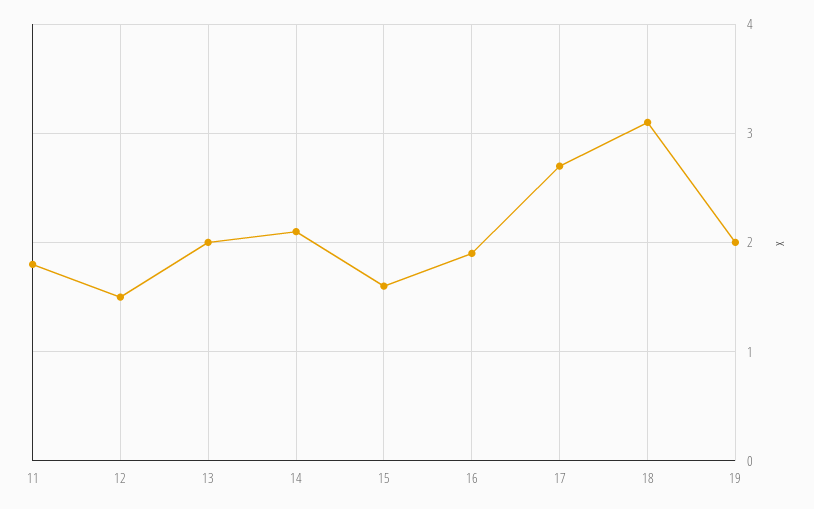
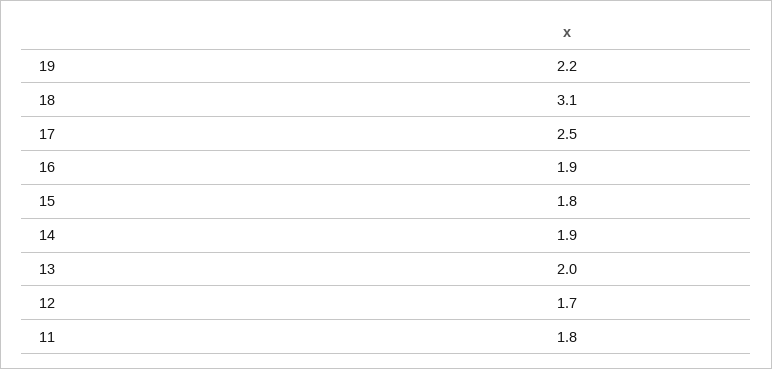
  {
    "11": 1.8,
-   "12": 1.5,
+   "12": 1.7,
    "13": 2,
-   "14": 2.1,
+   "14": 1.9,
-   "15": 1.6,
+   "15": 1.8,
    "16": 1.9,
-   "17": 2.7,
+   "17": 2.5,
    "18": 3.1,
-   "19": 2
+   "19": 2.2
  }

